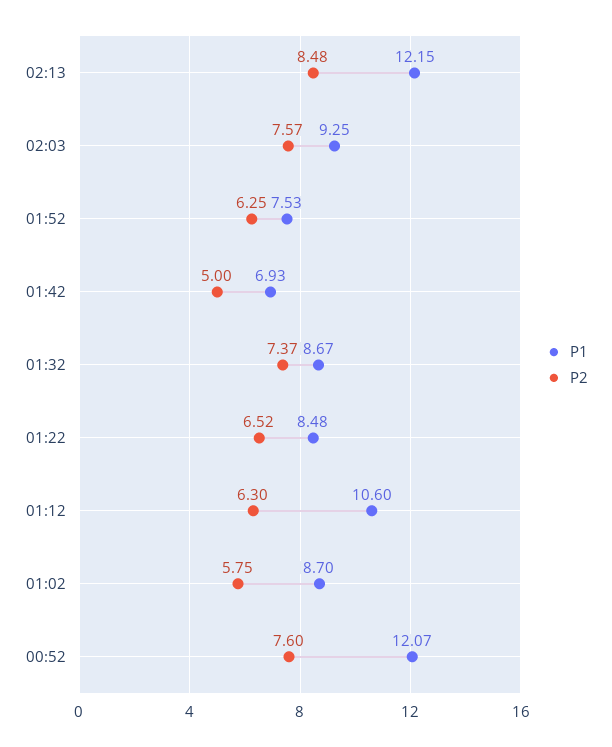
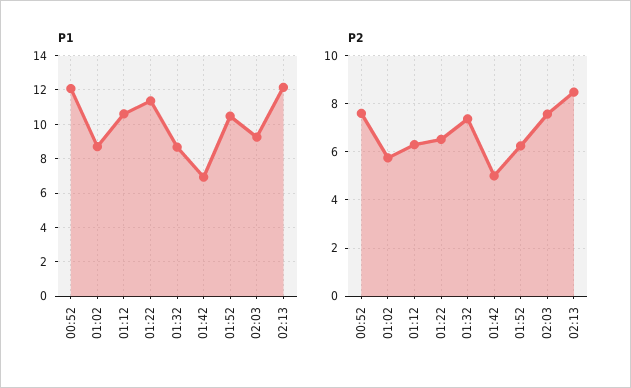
  {
    "P1": {
      "02:13": 12.15,
      "02:03": 9.25,
-     "01:52": 7.53,
+     "01:52": 10.5,
      "01:42": 6.93,
      "01:32": 8.67,
-     "01:22": 8.48,
+     "01:22": 11.5,
      "01:12": 10.6,
      "01:02": 8.7,
      "00:52": 12.07
    },
    "P2": {
      "02:13": 8.48,
      "02:03": 7.57,
      "01:52": 6.25,
      "01:42": 5,
      "01:32": 7.37,
      "01:22": 6.52,
      "01:12": 6.3,
      "01:02": 5.75,
      "00:52": 7.6
    }
  }

